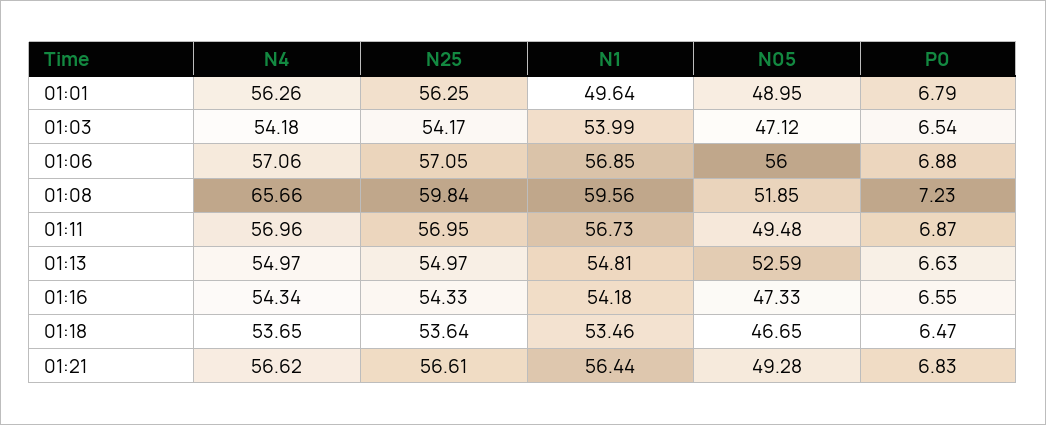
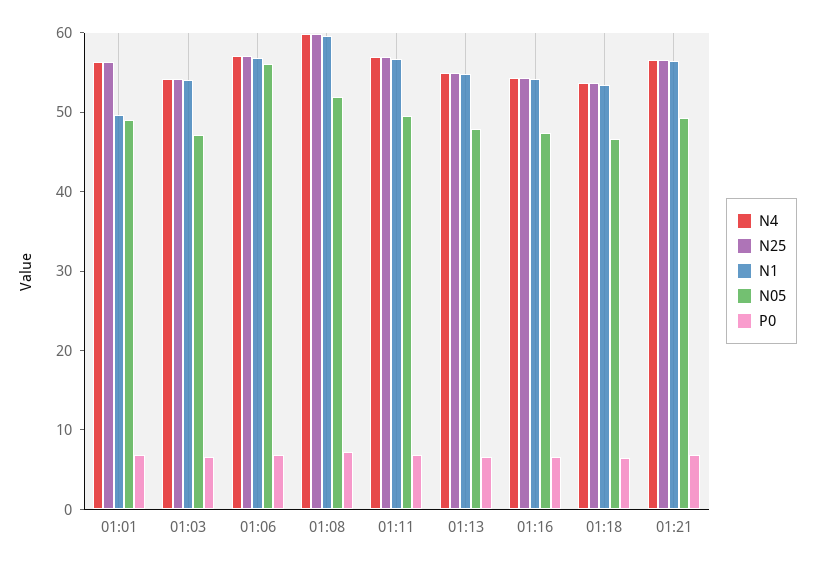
  {
    "N4": {
      "01:01": 56.26,
      "01:03": 54.18,
      "01:06": 57.06,
-     "01:08": 65.66,
+     "01:08": 60,
      "01:11": 56.96,
      "01:13": 54.97,
      "01:16": 54.34,
      "01:18": 53.65,
      "01:21": 56.62
    },
    "N25": {
      "01:01": 56.25,
      "01:03": 54.17,
      "01:06": 57.05,
      "01:08": 59.84,
      "01:11": 56.95,
      "01:13": 54.97,
      "01:16": 54.33,
      "01:18": 53.64,
      "01:21": 56.61
    },
    "N1": {
      "01:01": 49.64,
      "01:03": 53.99,
      "01:06": 56.85,
      "01:08": 59.56,
      "01:11": 56.73,
      "01:13": 54.81,
      "01:16": 54.18,
      "01:18": 53.46,
      "01:21": 56.44
    },
    "N05": {
      "01:01": 48.95,
      "01:03": 47.12,
      "01:06": 56,
      "01:08": 51.85,
      "01:11": 49.48,
-     "01:13": 52.59,
+     "01:13": 48,
      "01:16": 47.33,
      "01:18": 46.65,
      "01:21": 49.28
    },
    "P0": {
      "01:01": 6.79,
      "01:03": 6.54,
      "01:06": 6.88,
      "01:08": 7.23,
      "01:11": 6.87,
      "01:13": 6.63,
      "01:16": 6.55,
      "01:18": 6.47,
      "01:21": 6.83
    }
  }

